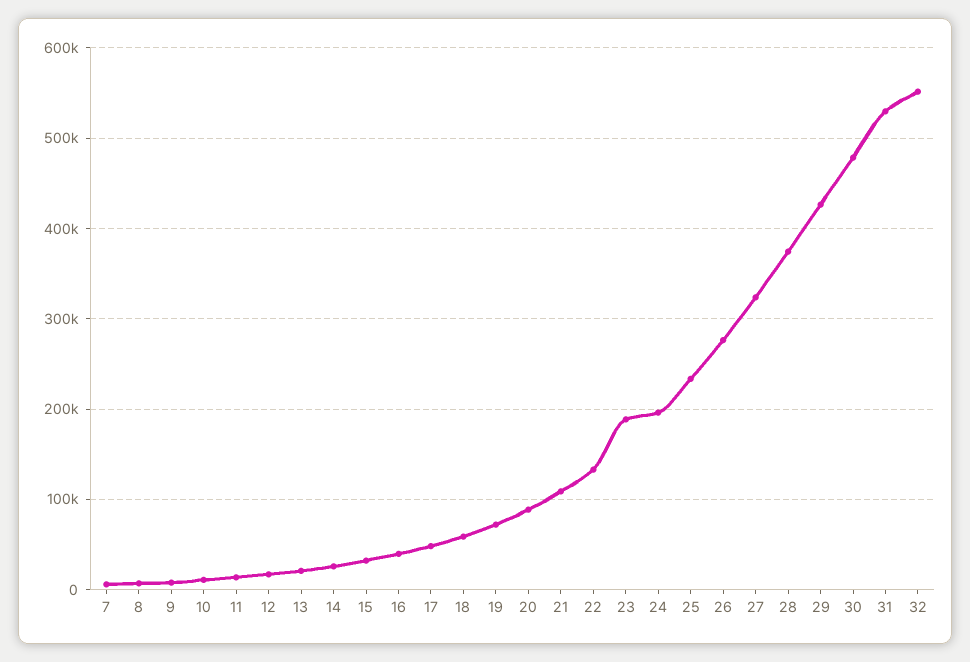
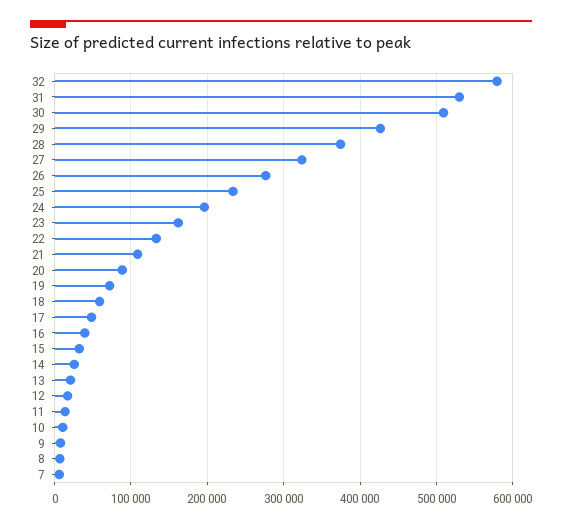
  {
    "7": 10000,
    "8": 10000,
    "9": 10000,
    "10": 10000,
    "11": 10000,
    "12": 20000,
    "13": 20000,
    "14": 30000,
    "15": 30000,
    "16": 40000,
    "17": 50000,
    "18": 60000,
    "19": 70000,
    "20": 90000,
    "21": 110000,
    "22": 130000,
-   "23": 190000,
+   "23": 160000,
    "24": 200000,
    "25": 230000,
    "26": 280000,
    "27": 320000,
    "28": 370000,
    "29": 430000,
-   "30": 480000,
+   "30": 510000,
    "31": 530000,
-   "32": 550000
+   "32": 580000
  }

